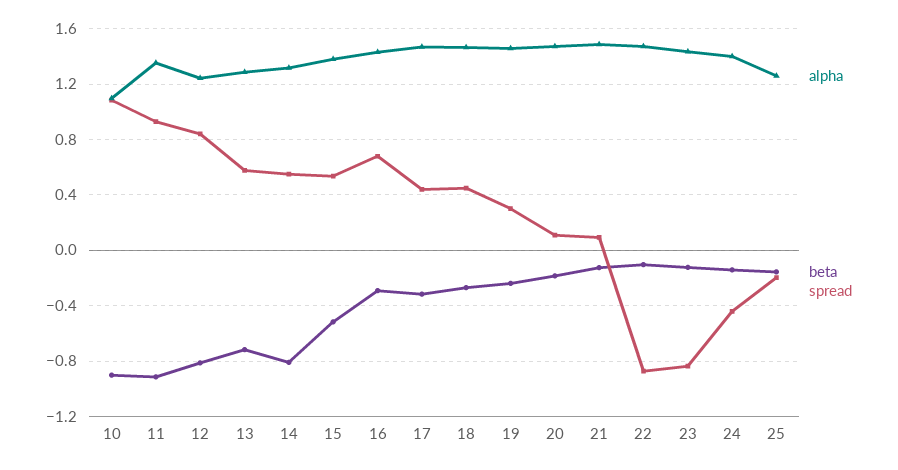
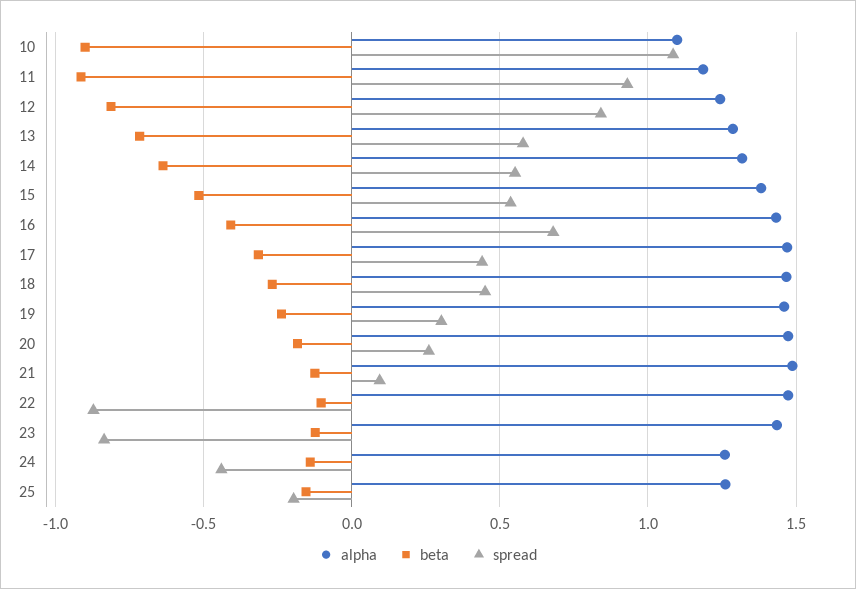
  {
    "alpha": {
      "10": 1.1,
-     "11": 1.35,
+     "11": 1.2,
      "12": 1.25,
      "13": 1.3,
      "14": 1.3,
      "15": 1.4,
      "16": 1.45,
      "17": 1.45,
      "18": 1.45,
      "19": 1.45,
      "20": 1.45,
      "21": 1.5,
      "22": 1.45,
      "23": 1.45,
-     "24": 1.4,
+     "24": 1.25,
      "25": 1.25
    },
    "beta": {
      "10": -0.9,
      "11": -0.9,
      "12": -0.8,
      "13": -0.7,
-     "14": -0.8,
+     "14": -0.65,
      "15": -0.5,
-     "16": -0.3,
+     "16": -0.4,
      "17": -0.3,
      "18": -0.25,
      "19": -0.25,
      "20": -0.2,
      "21": -0.15,
      "22": -0.1,
      "23": -0.1,
      "24": -0.15,
      "25": -0.15
    },
    "spread": {
      "10": 1.1,
      "11": 0.95,
      "12": 0.85,
      "13": 0.6,
      "14": 0.55,
      "15": 0.55,
      "16": 0.7,
      "17": 0.45,
      "18": 0.45,
      "19": 0.3,
-     "20": 0.1,
+     "20": 0.25,
      "21": 0.1,
      "22": -0.85,
      "23": -0.85,
      "24": -0.45,
      "25": -0.2
    }
  }

